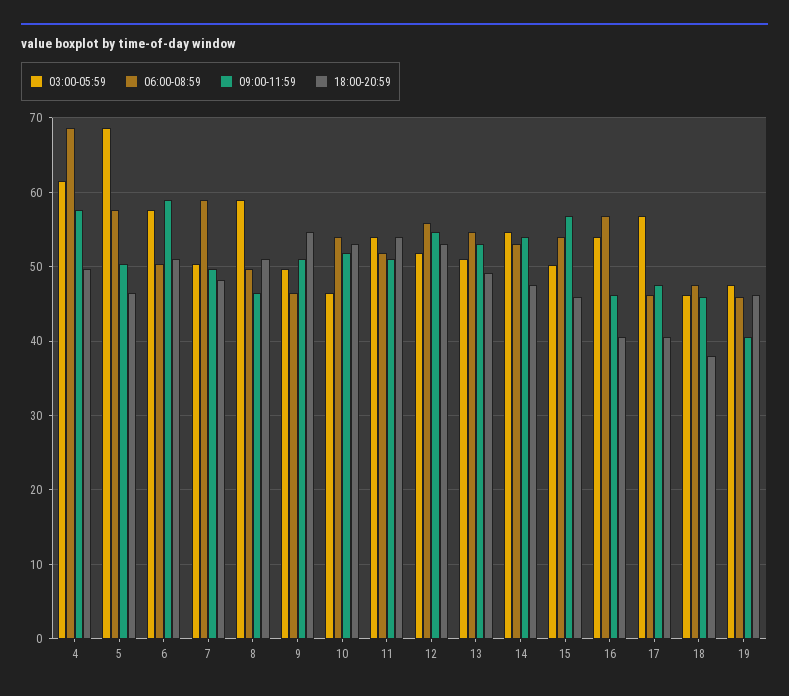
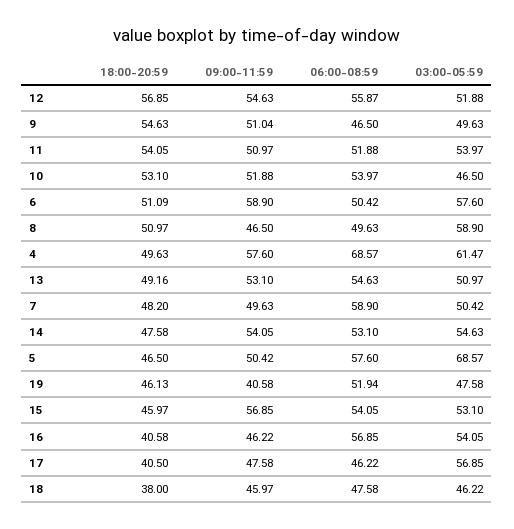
  {
    "03:00-05:59": {
      "4": 61.47,
      "5": 68.57,
      "6": 57.6,
      "7": 50.42,
      "8": 58.9,
      "9": 49.63,
      "10": 46.5,
      "11": 53.97,
      "12": 51.88,
      "13": 50.97,
      "14": 54.63,
-     "15": 50,
+     "15": 53.1,
      "16": 54.05,
      "17": 56.85,
      "18": 46.22,
      "19": 47.58
    },
    "06:00-08:59": {
      "4": 68.57,
      "5": 57.6,
      "6": 50.42,
      "7": 58.9,
      "8": 49.63,
      "9": 46.5,
      "10": 53.97,
      "11": 51.88,
      "12": 55.87,
      "13": 54.63,
      "14": 53.1,
      "15": 54.05,
      "16": 56.85,
      "17": 46.22,
      "18": 47.58,
-     "19": 46
+     "19": 51.94
    },
    "09:00-11:59": {
      "4": 57.6,
      "5": 50.42,
      "6": 58.9,
      "7": 49.63,
      "8": 46.5,
      "9": 51.04,
      "10": 51.88,
      "11": 50.97,
      "12": 54.63,
      "13": 53.1,
      "14": 54.05,
      "15": 56.85,
      "16": 46.22,
      "17": 47.58,
      "18": 45.97,
      "19": 40.58
    },
    "18:00-20:59": {
      "4": 49.63,
      "5": 46.5,
      "6": 51.09,
      "7": 48.2,
      "8": 50.97,
      "9": 54.63,
      "10": 53.1,
      "11": 54.05,
-     "12": 53,
+     "12": 56.85,
      "13": 49.16,
      "14": 47.58,
      "15": 45.97,
      "16": 40.58,
      "17": 40.5,
      "18": 38,
      "19": 46.13
    }
  }

